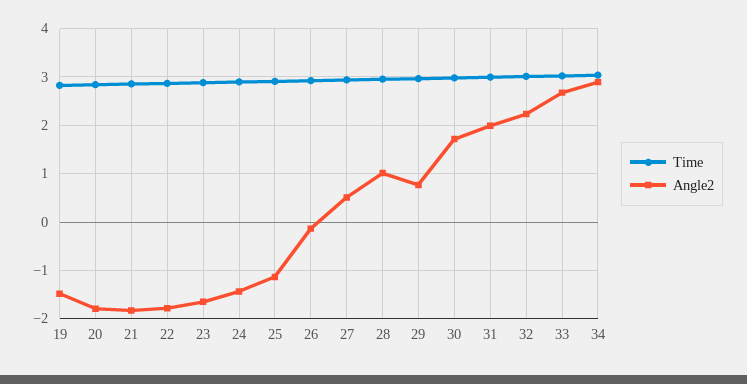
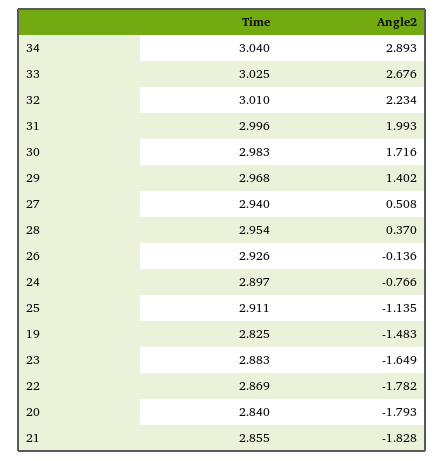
  {
    "Time": {
      "19": 2.825,
      "20": 2.84,
      "21": 2.855,
      "22": 2.869,
      "23": 2.883,
      "24": 2.897,
      "25": 2.911,
      "26": 2.926,
      "27": 2.94,
      "28": 2.954,
      "29": 2.968,
      "30": 2.983,
      "31": 2.996,
      "32": 3.01,
      "33": 3.025,
      "34": 3.04
    },
    "Angle2": {
      "19": -1.483,
      "20": -1.793,
      "21": -1.828,
      "22": -1.782,
      "23": -1.649,
-     "24": -1.4,
+     "24": -0.766,
      "25": -1.135,
      "26": -0.136,
      "27": 0.508,
-     "28": 1,
+     "28": 0.37,
-     "29": 0.8,
+     "29": 1.402,
      "30": 1.716,
      "31": 1.993,
      "32": 2.234,
      "33": 2.676,
      "34": 2.893
    }
  }

